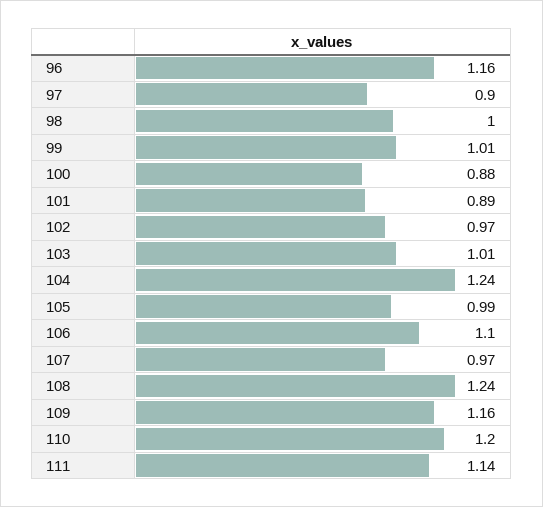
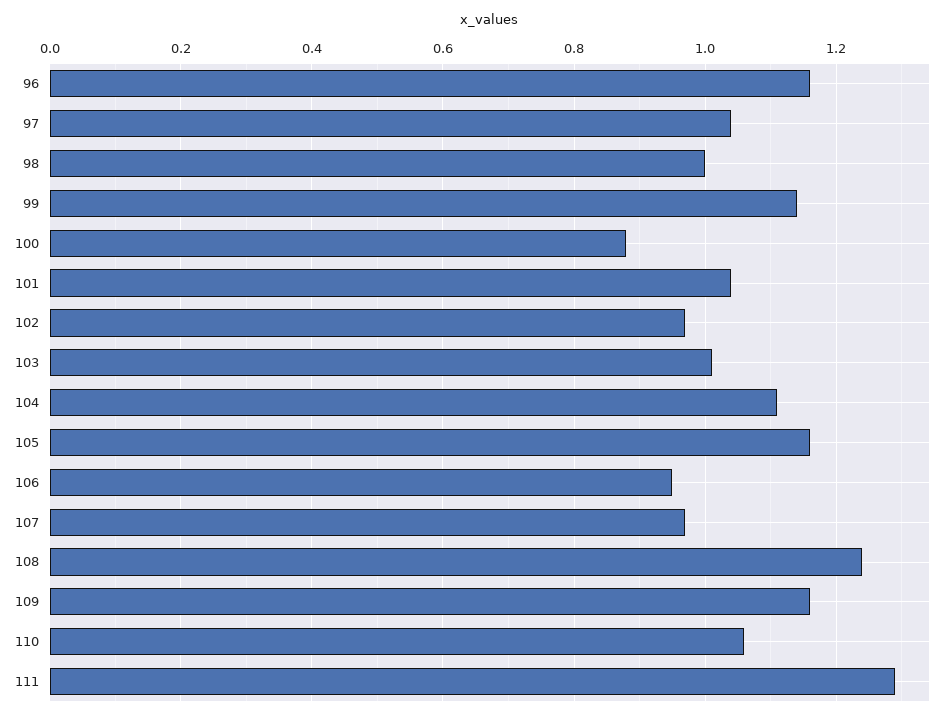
  {
    "96": 1.16,
-   "97": 0.9,
+   "97": 1.05,
    "98": 1,
-   "99": 1.01,
+   "99": 1.15,
    "100": 0.88,
-   "101": 0.89,
+   "101": 1.05,
    "102": 0.97,
    "103": 1.01,
-   "104": 1.24,
+   "104": 1.1,
-   "105": 0.99,
+   "105": 1.15,
-   "106": 1.1,
+   "106": 0.95,
    "107": 0.97,
    "108": 1.24,
    "109": 1.16,
-   "110": 1.2,
+   "110": 1.05,
-   "111": 1.14
+   "111": 1.3
  }

